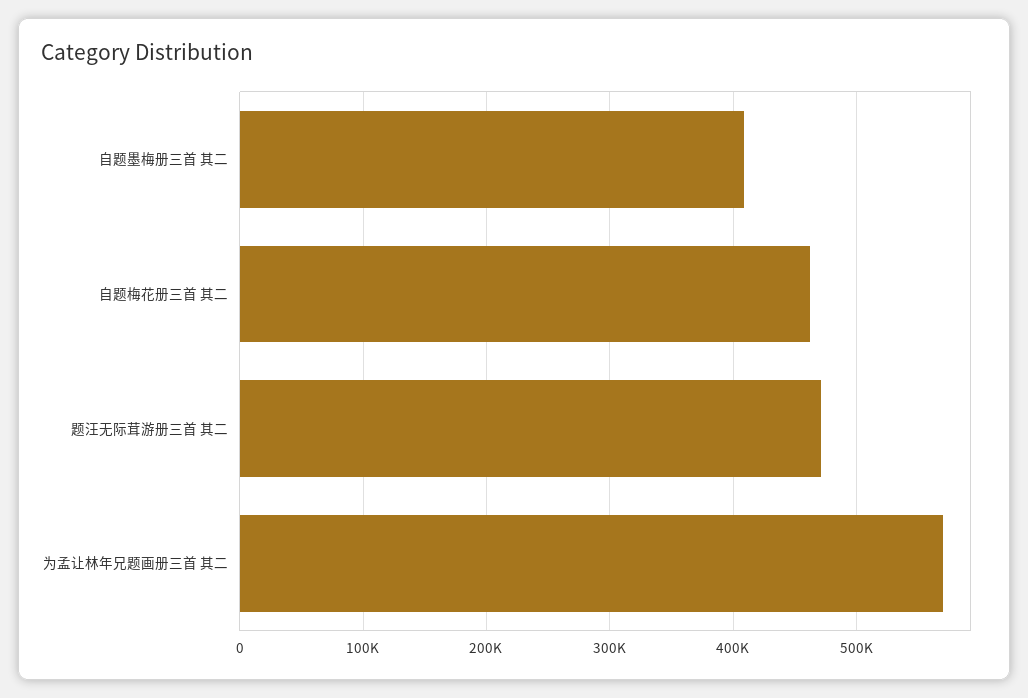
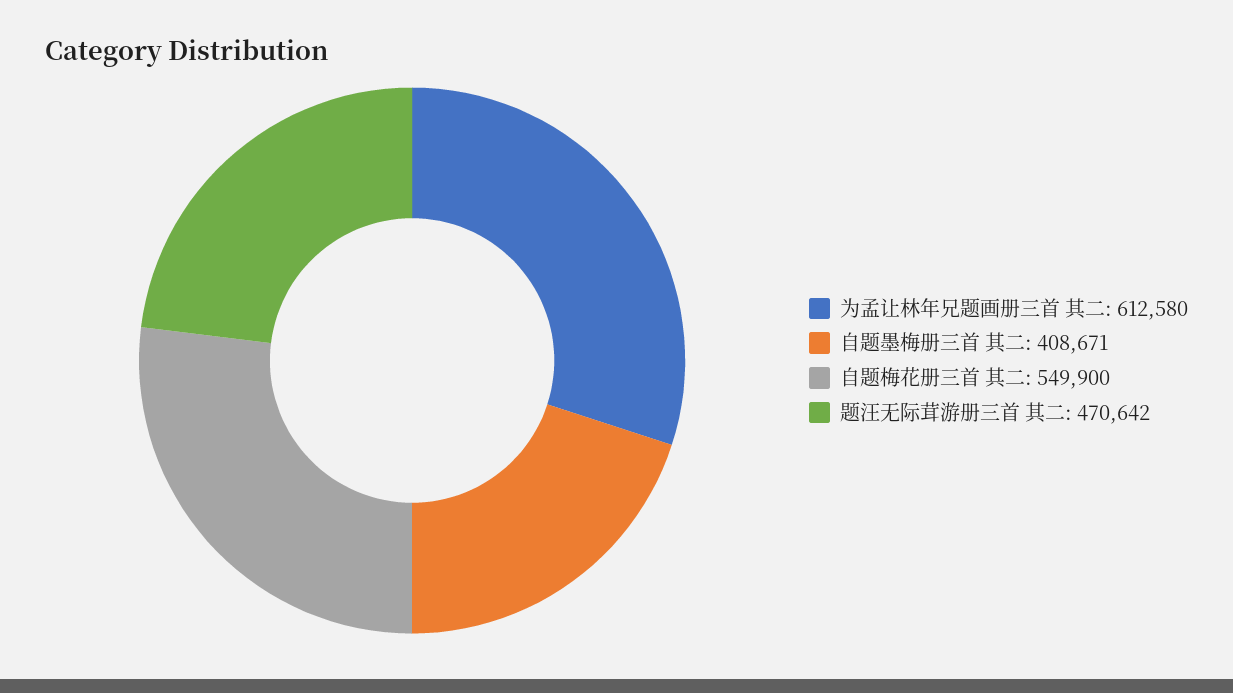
  {
    "自题墨梅册三首 其二": 408671,
-   "自题梅花册三首 其二": 460000,
+   "自题梅花册三首 其二": 549900,
    "题汪无际茸游册三首 其二": 470642,
-   "为孟让林年兄题画册三首 其二": 570000
+   "为孟让林年兄题画册三首 其二": 612580
  }

